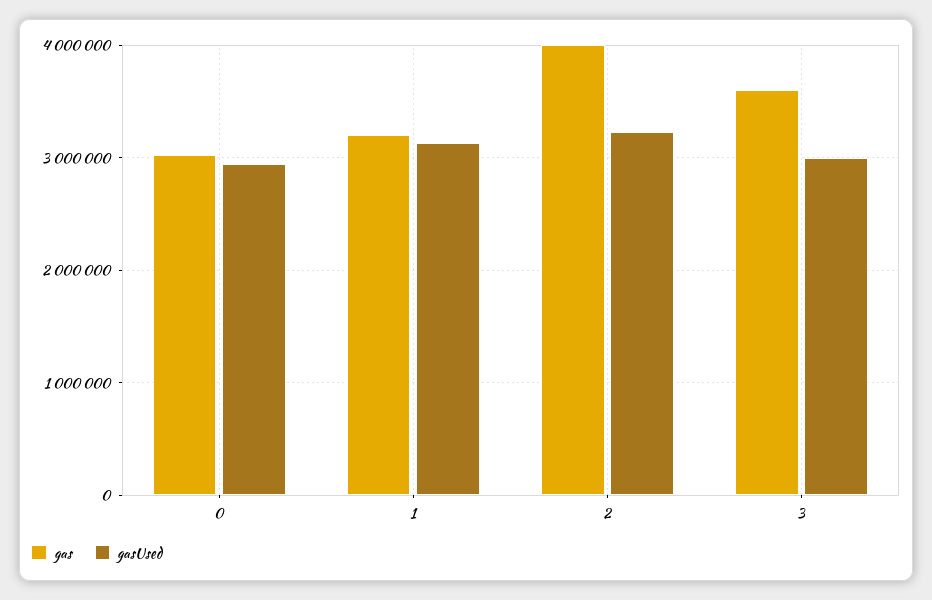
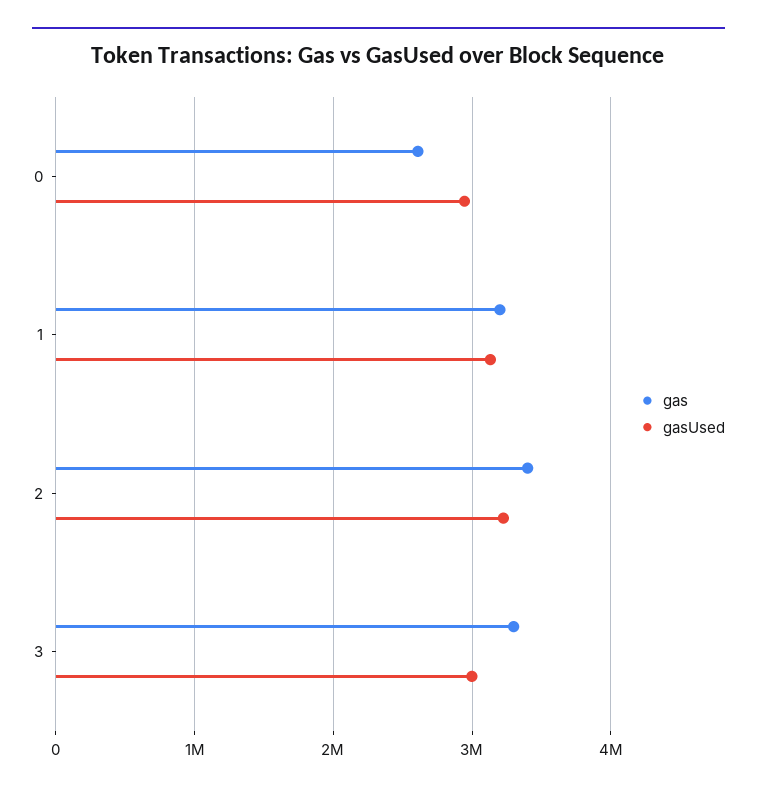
  {
    "gas": {
-     "0": 3000000,
+     "0": 2600000,
      "1": 3200000,
-     "2": 4000000,
+     "2": 3400000,
-     "3": 3600000
+     "3": 3300000
    },
    "gasUsed": {
      "0": 2900000,
      "1": 3100000,
      "2": 3200000,
      "3": 3000000
    }
  }

